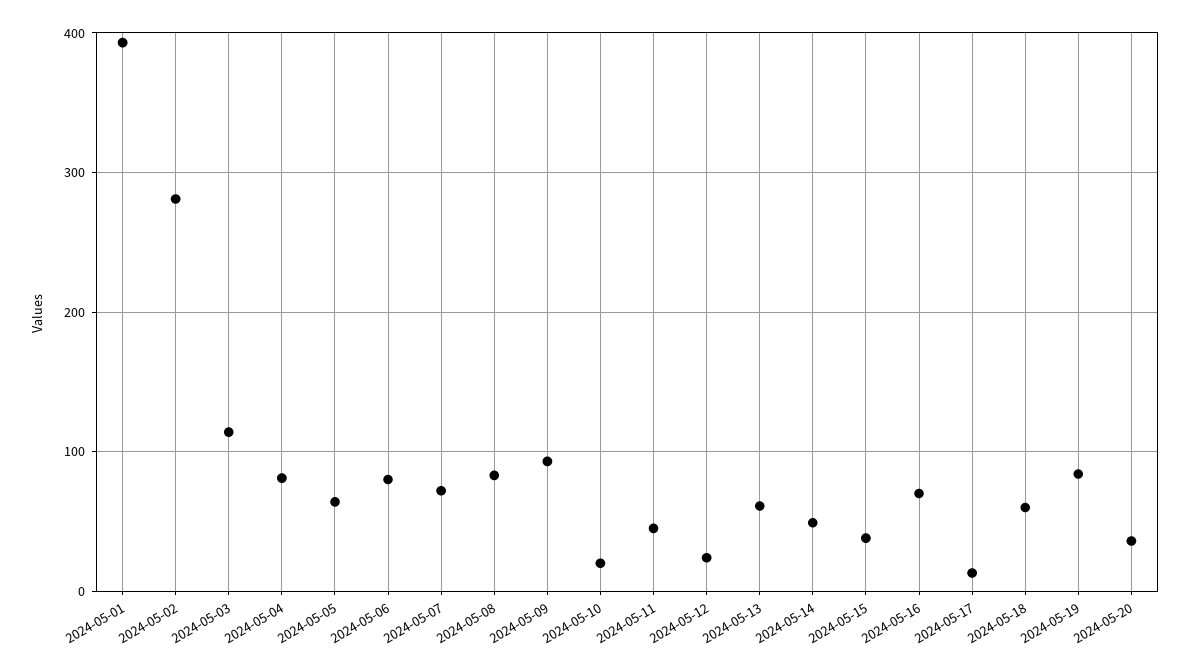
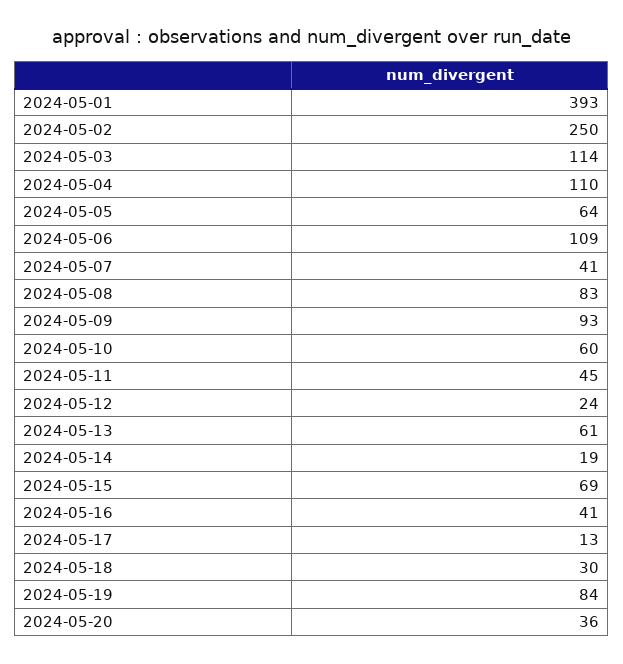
  {
    "2024-05-01": 393,
-   "2024-05-02": 280,
+   "2024-05-02": 250,
    "2024-05-03": 114,
-   "2024-05-04": 80,
+   "2024-05-04": 110,
    "2024-05-05": 64,
-   "2024-05-06": 80,
+   "2024-05-06": 109,
-   "2024-05-07": 70,
+   "2024-05-07": 41,
    "2024-05-08": 83,
    "2024-05-09": 93,
-   "2024-05-10": 20,
+   "2024-05-10": 60,
    "2024-05-11": 45,
    "2024-05-12": 24,
    "2024-05-13": 61,
-   "2024-05-14": 50,
+   "2024-05-14": 19,
-   "2024-05-15": 40,
+   "2024-05-15": 69,
-   "2024-05-16": 70,
+   "2024-05-16": 41,
    "2024-05-17": 13,
-   "2024-05-18": 60,
+   "2024-05-18": 30,
    "2024-05-19": 84,
    "2024-05-20": 36
  }

